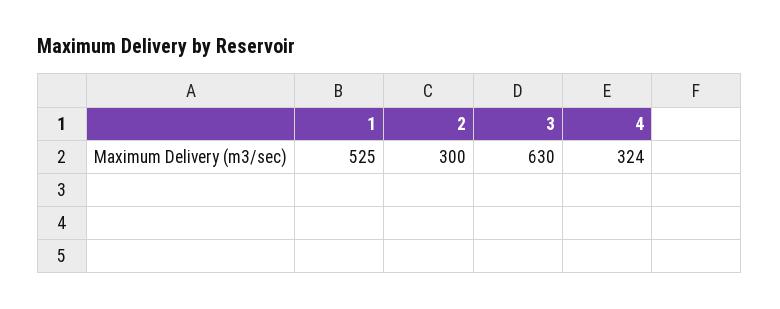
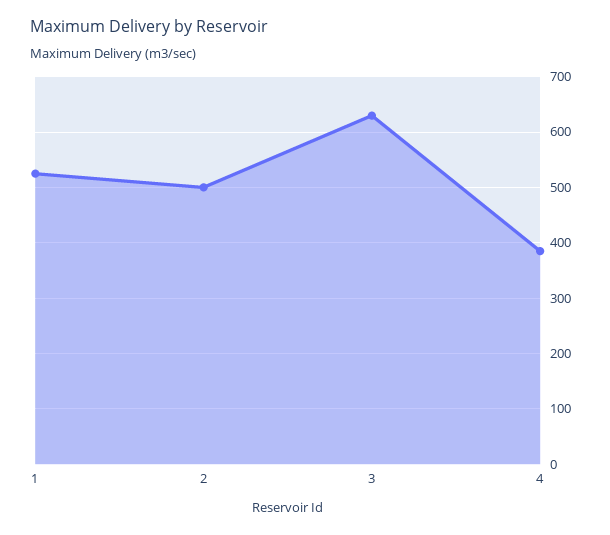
  {
    "1": 525,
-   "2": 300,
+   "2": 500,
    "3": 630,
-   "4": 324
+   "4": 380
  }

